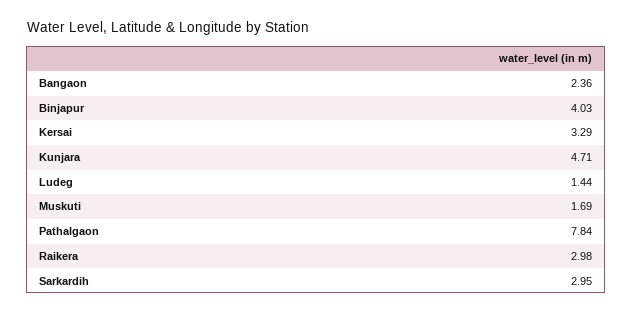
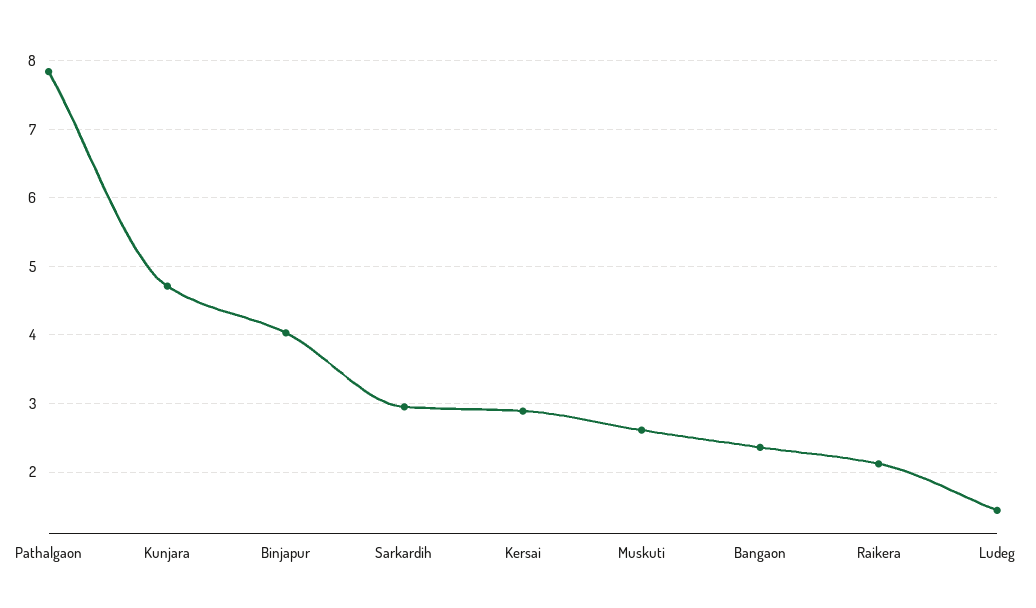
  {
    "Bangaon": 2.36,
    "Binjapur": 4.03,
-   "Kersai": 3.29,
+   "Kersai": 2.9,
    "Kunjara": 4.71,
    "Ludeg": 1.44,
-   "Muskuti": 1.69,
+   "Muskuti": 2.6,
    "Pathalgaon": 7.84,
-   "Raikera": 2.98,
+   "Raikera": 2.1,
    "Sarkardih": 2.95
  }

